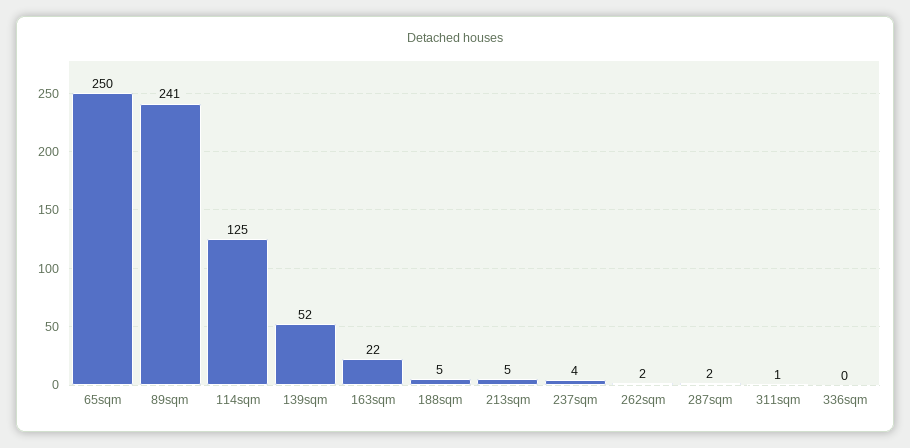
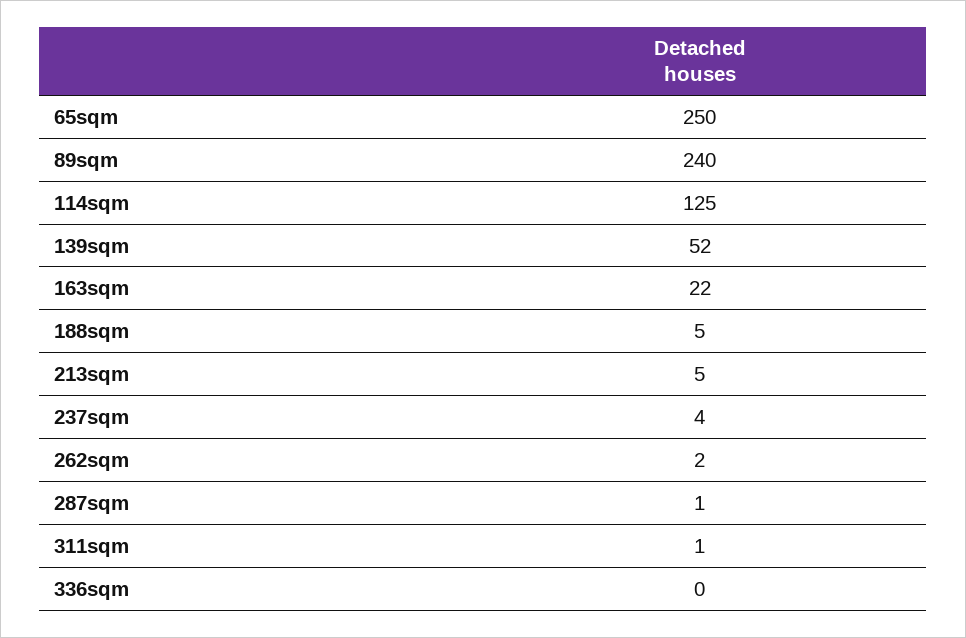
  {
    "65sqm": 250,
-   "89sqm": 241,
+   "89sqm": 240,
    "114sqm": 125,
    "139sqm": 52,
    "163sqm": 22,
    "188sqm": 5,
    "213sqm": 5,
    "237sqm": 4,
    "262sqm": 2,
-   "287sqm": 2,
+   "287sqm": 1,
    "311sqm": 1,
    "336sqm": 0
  }

